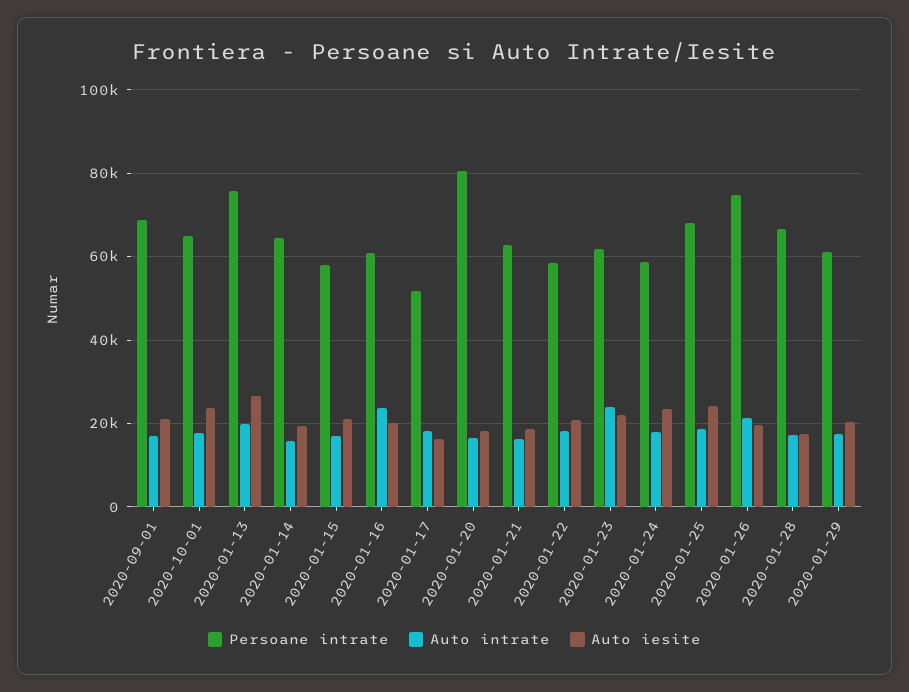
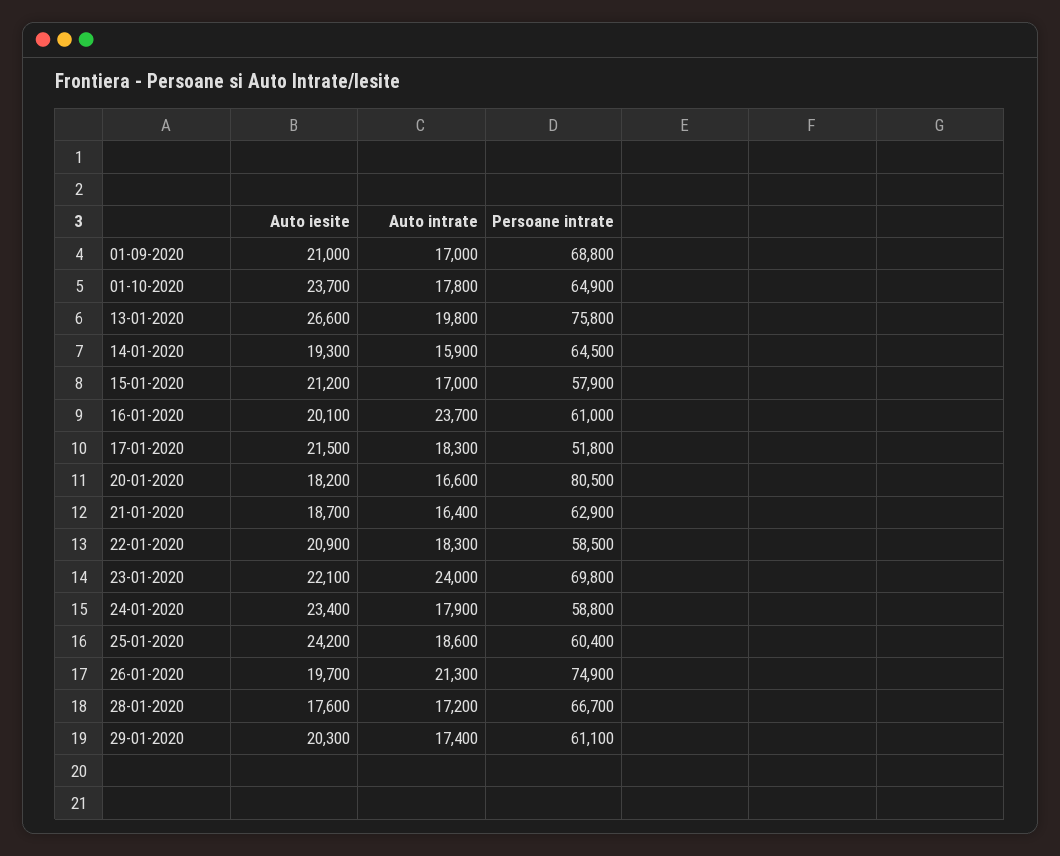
  {
    "Persoane intrate": {
      "2020-09-01": 68800,
      "2020-10-01": 64900,
      "2020-01-13": 75800,
      "2020-01-14": 64500,
      "2020-01-15": 57900,
      "2020-01-16": 61000,
      "2020-01-17": 51800,
      "2020-01-20": 80500,
      "2020-01-21": 62900,
      "2020-01-22": 58500,
-     "2020-01-23": 62000,
+     "2020-01-23": 69800,
      "2020-01-24": 58800,
-     "2020-01-25": 68000,
+     "2020-01-25": 60400,
      "2020-01-26": 74900,
      "2020-01-28": 66700,
      "2020-01-29": 61100
    },
    "Auto intrate": {
      "2020-09-01": 17000,
      "2020-10-01": 17800,
      "2020-01-13": 19800,
      "2020-01-14": 15900,
      "2020-01-15": 17000,
      "2020-01-16": 23700,
      "2020-01-17": 18300,
      "2020-01-20": 16600,
      "2020-01-21": 16400,
      "2020-01-22": 18300,
      "2020-01-23": 24000,
      "2020-01-24": 17900,
      "2020-01-25": 18600,
      "2020-01-26": 21300,
      "2020-01-28": 17200,
      "2020-01-29": 17400
    },
    "Auto iesite": {
      "2020-09-01": 21000,
      "2020-10-01": 23700,
      "2020-01-13": 26600,
      "2020-01-14": 19300,
      "2020-01-15": 21200,
      "2020-01-16": 20100,
-     "2020-01-17": 16000,
+     "2020-01-17": 21500,
      "2020-01-20": 18200,
      "2020-01-21": 18700,
      "2020-01-22": 20900,
      "2020-01-23": 22100,
      "2020-01-24": 23400,
      "2020-01-25": 24200,
      "2020-01-26": 19700,
      "2020-01-28": 17600,
      "2020-01-29": 20300
    }
  }

